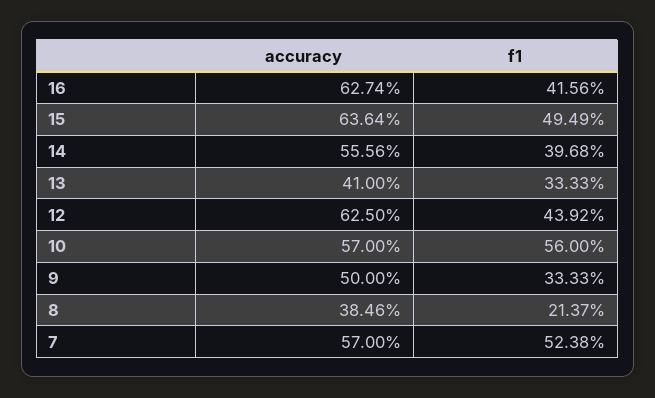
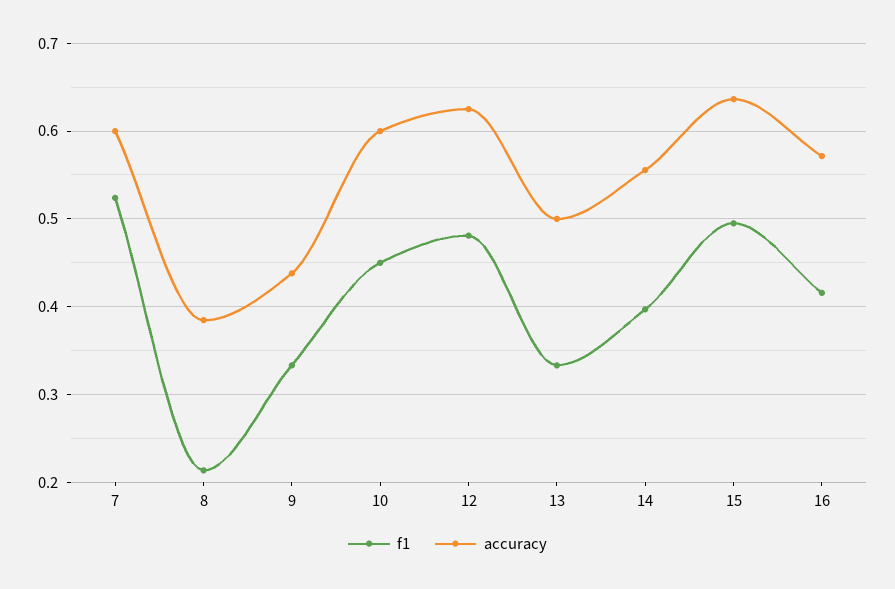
  {
    "accuracy": {
-     "16": 0.6274,
+     "16": 0.57,
      "15": 0.6364,
      "14": 0.5556,
-     "13": 0.41,
+     "13": 0.5,
      "12": 0.625,
-     "10": 0.57,
+     "10": 0.6,
-     "9": 0.5,
+     "9": 0.44,
      "8": 0.3846,
-     "7": 0.57
+     "7": 0.6
    },
    "f1": {
      "16": 0.4156,
      "15": 0.4949,
      "14": 0.3968,
      "13": 0.3333,
-     "12": 0.4392,
+     "12": 0.48,
-     "10": 0.56,
+     "10": 0.45,
      "9": 0.3333,
      "8": 0.2137,
      "7": 0.5238
    }
  }

